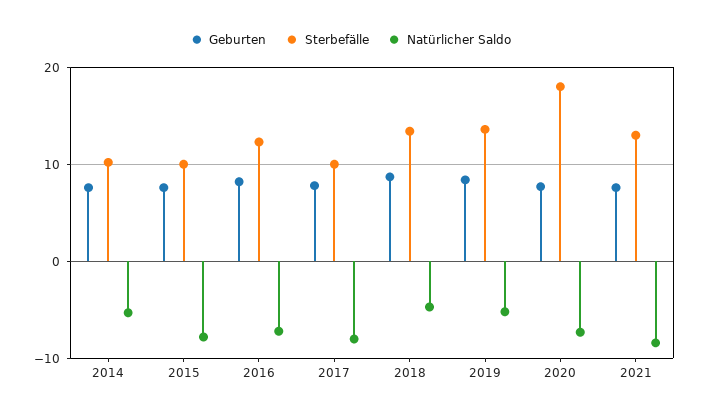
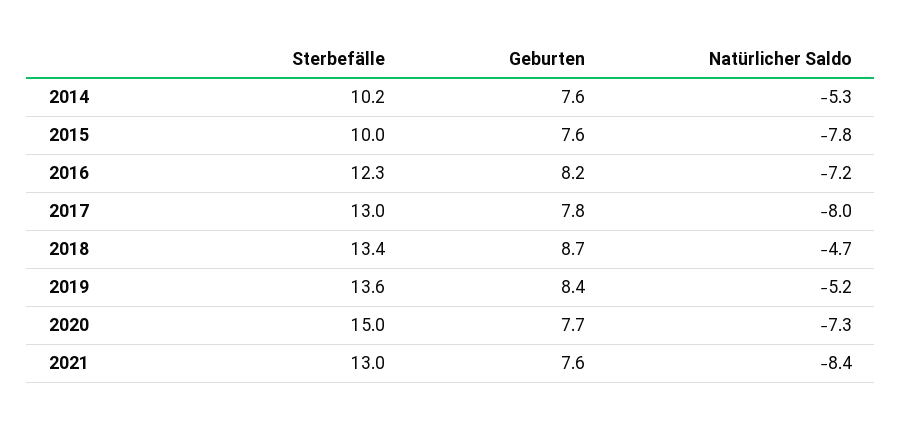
  {
    "Geburten": {
      "2014": 7.6,
      "2015": 7.6,
      "2016": 8.2,
      "2017": 7.8,
      "2018": 8.7,
      "2019": 8.4,
      "2020": 7.7,
      "2021": 7.6
    },
    "Sterbefälle": {
      "2014": 10.2,
      "2015": 10,
      "2016": 12.3,
-     "2017": 10,
+     "2017": 13,
      "2018": 13.4,
      "2019": 13.6,
-     "2020": 18,
+     "2020": 15,
      "2021": 13
    },
    "Natürlicher Saldo": {
      "2014": -5.3,
      "2015": -7.8,
      "2016": -7.2,
      "2017": -8,
      "2018": -4.7,
      "2019": -5.2,
      "2020": -7.3,
      "2021": -8.4
    }
  }

